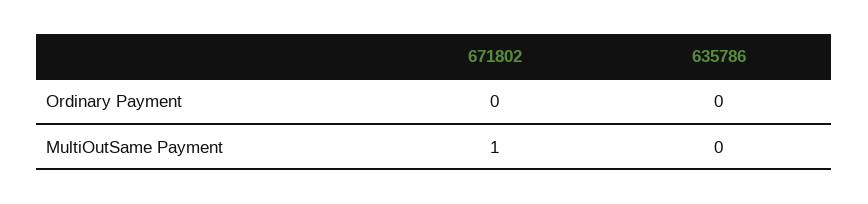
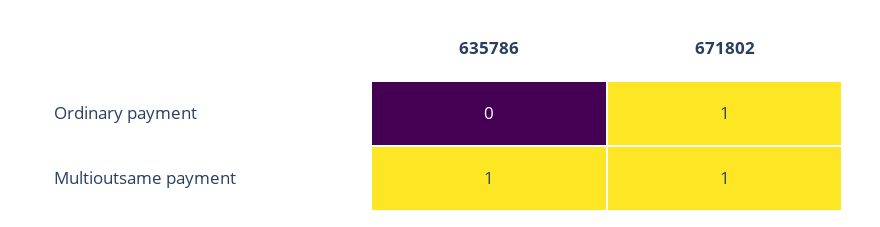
  {
    "671802": {
-     "Ordinary Payment": 0,
+     "Ordinary Payment": 1,
      "MultiOutSame Payment": 1
    },
    "635786": {
      "Ordinary Payment": 0,
-     "MultiOutSame Payment": 0
+     "MultiOutSame Payment": 1
    }
  }

